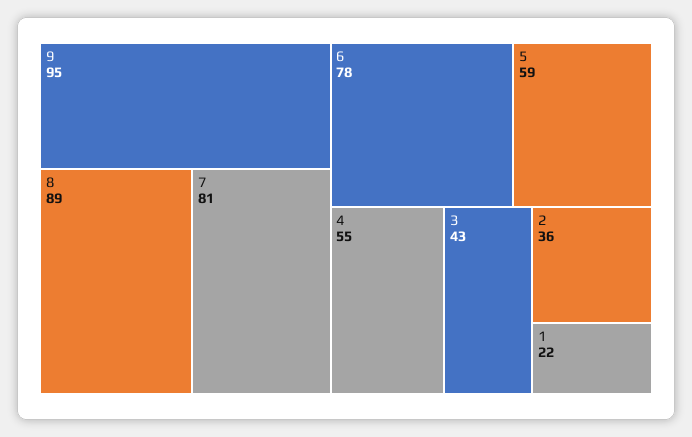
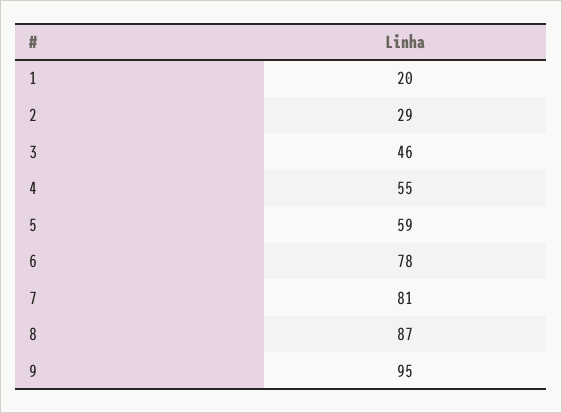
  {
    "9": 95,
-   "8": 89,
+   "8": 87,
    "7": 81,
    "6": 78,
    "5": 59,
    "4": 55,
-   "3": 43,
+   "3": 46,
-   "2": 36,
+   "2": 29,
-   "1": 22
+   "1": 20
  }

